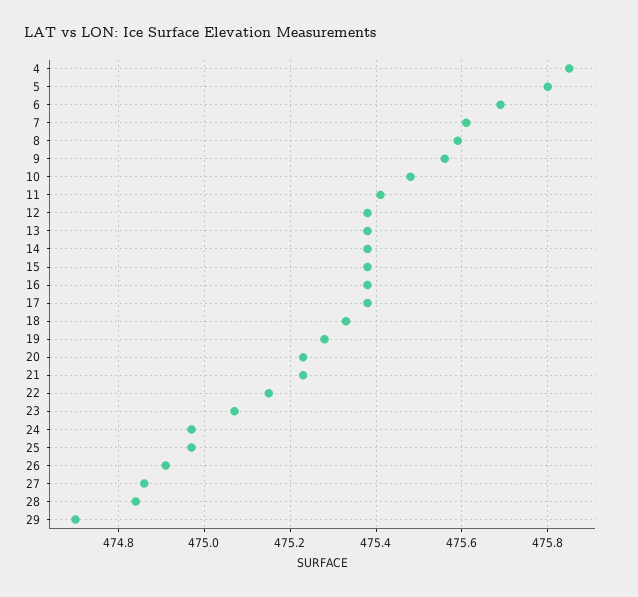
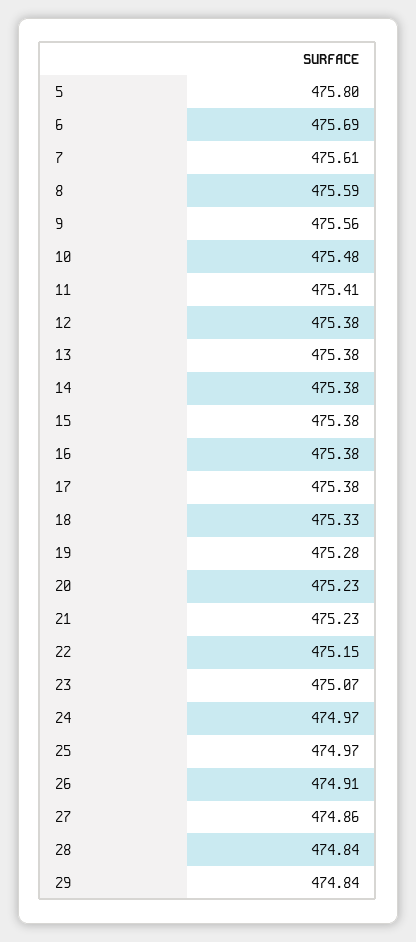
  {
-   "4": 475.85,
    "5": 475.8,
    "6": 475.69,
    "7": 475.61,
    "8": 475.59,
    "9": 475.56,
    "10": 475.48,
    "11": 475.41,
    "12": 475.38,
    "13": 475.38,
    "14": 475.38,
    "15": 475.38,
    "16": 475.38,
    "17": 475.38,
    "18": 475.33,
    "19": 475.28,
    "20": 475.23,
    "21": 475.23,
    "22": 475.15,
    "23": 475.07,
    "24": 474.97,
    "25": 474.97,
    "26": 474.91,
    "27": 474.86,
    "28": 474.84,
-   "29": 474.7
+   "29": 474.84
  }

